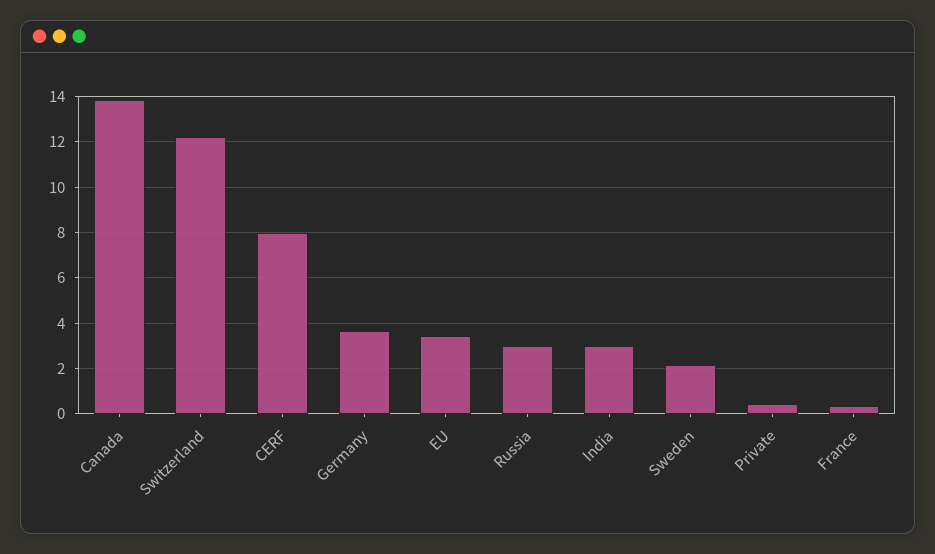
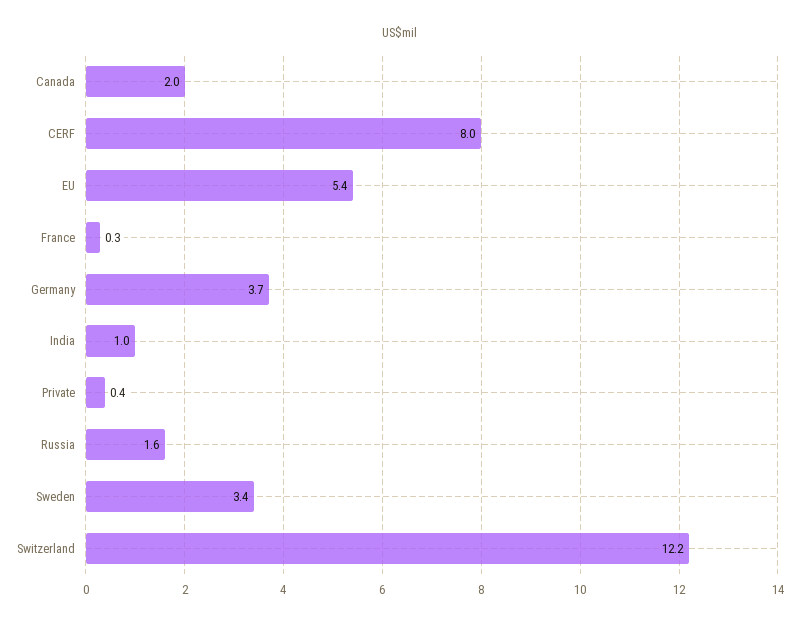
  {
-   "Canada": 14,
+   "Canada": 2,
    "Switzerland": 12.2,
    "CERF": 8,
    "Germany": 3.7,
-   "EU": 3.5,
+   "EU": 5.4,
-   "Russia": 3,
+   "Russia": 1.6,
-   "India": 3,
+   "India": 1,
-   "Sweden": 2,
+   "Sweden": 3.4,
    "Private": 0.4,
    "France": 0.3
  }

